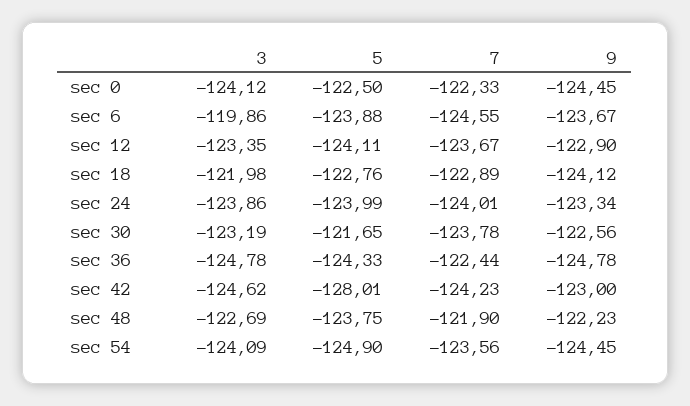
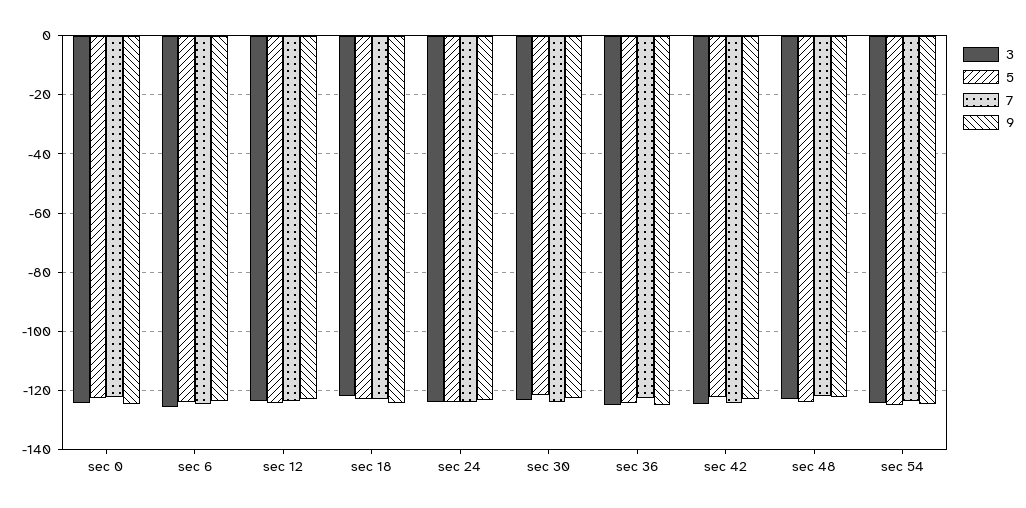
  {
    "3": {
      "sec 0": -124.12,
-     "sec 6": -119.86,
+     "sec 6": -125,
      "sec 12": -123.35,
      "sec 18": -121.98,
      "sec 24": -123.86,
      "sec 30": -123.19,
      "sec 36": -124.78,
      "sec 42": -124.62,
      "sec 48": -122.69,
      "sec 54": -124.09
    },
    "5": {
      "sec 0": -122.5,
      "sec 6": -123.88,
      "sec 12": -124.11,
      "sec 18": -122.76,
      "sec 24": -123.99,
      "sec 30": -121.65,
      "sec 36": -124.33,
-     "sec 42": -128.01,
+     "sec 42": -122.5,
      "sec 48": -123.75,
      "sec 54": -124.9
    },
    "7": {
      "sec 0": -122.33,
      "sec 6": -124.55,
      "sec 12": -123.67,
      "sec 18": -122.89,
      "sec 24": -124.01,
      "sec 30": -123.78,
      "sec 36": -122.44,
      "sec 42": -124.23,
      "sec 48": -121.9,
      "sec 54": -123.56
    },
    "9": {
      "sec 0": -124.45,
      "sec 6": -123.67,
      "sec 12": -122.9,
      "sec 18": -124.12,
      "sec 24": -123.34,
      "sec 30": -122.56,
      "sec 36": -124.78,
      "sec 42": -123,
      "sec 48": -122.23,
      "sec 54": -124.45
    }
  }

